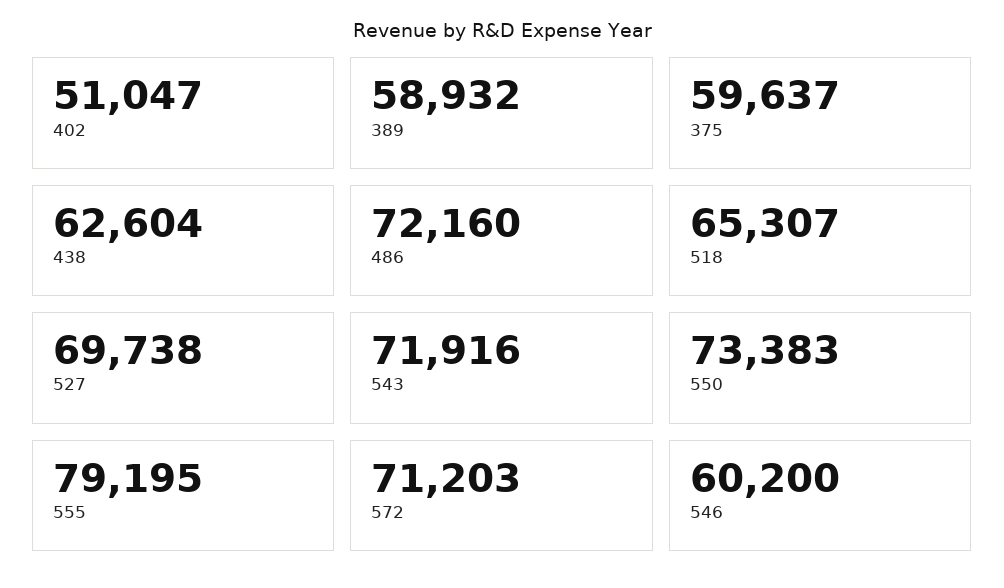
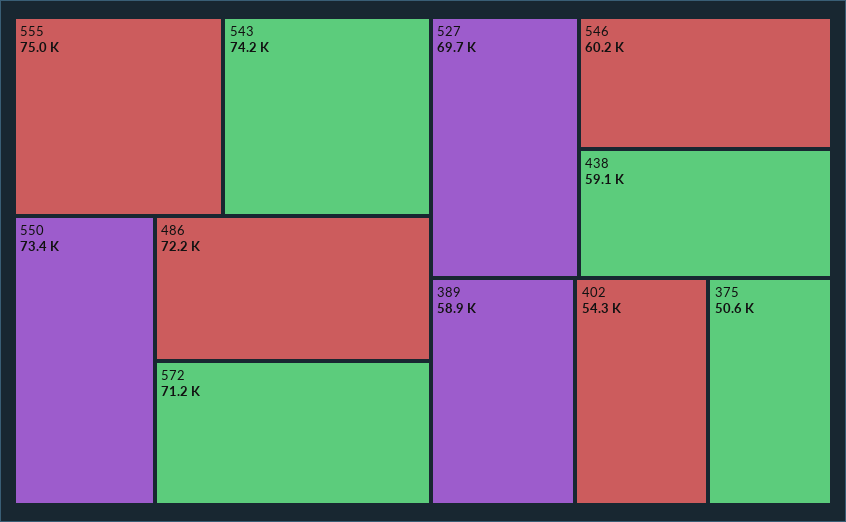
  {
-   "402": 51047,
+   "402": 54300,
    "389": 58932,
-   "375": 59637,
+   "375": 50600,
-   "438": 62604,
+   "438": 59100,
    "486": 72160,
-   "518": 65307,
    "527": 69738,
-   "543": 71916,
+   "543": 74200,
    "550": 73383,
-   "555": 79195,
+   "555": 75000,
    "572": 71203,
    "546": 60200
  }

